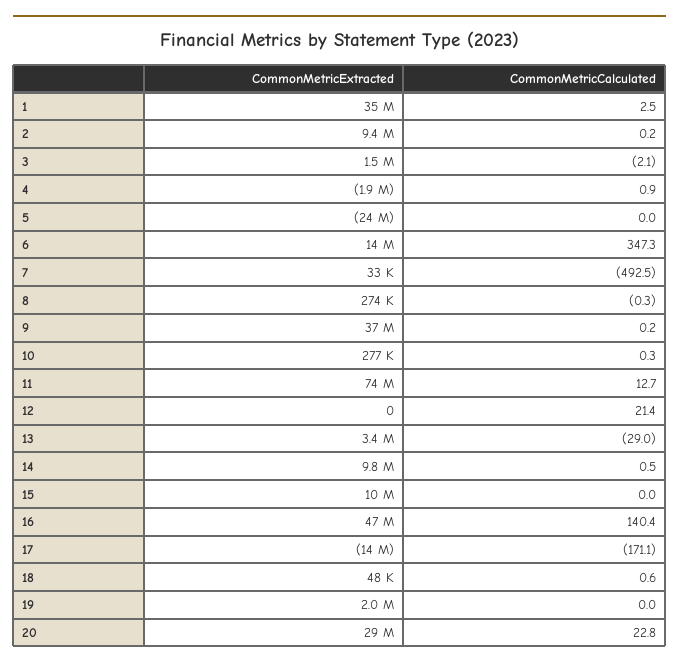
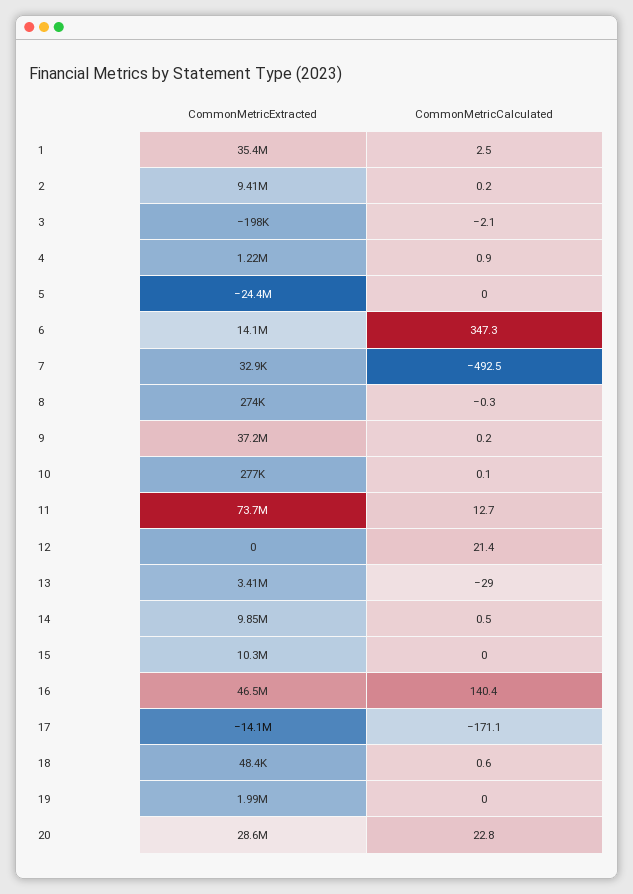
  {
    "CommonMetricExtracted": {
      "1": 35400000,
      "2": 9410000,
-     "3": 1500000,
+     "3": -198000,
-     "4": -1900000,
+     "4": 1220000,
      "5": -24400000,
      "6": 14100000,
      "7": 32900,
      "8": 274000,
      "9": 37200000,
      "10": 277000,
      "11": 73700000,
      "12": 0,
      "13": 3410000,
      "14": 9850000,
      "15": 10300000,
      "16": 46500000,
      "17": -14100000,
      "18": 48400,
      "19": 1990000,
      "20": 28600000
    },
    "CommonMetricCalculated": {
      "1": 2.5,
      "2": 0.2,
      "3": -2.1,
      "4": 0.9,
      "5": 0,
      "6": 347.3,
      "7": -492.5,
      "8": -0.3,
      "9": 0.2,
-     "10": 0.3,
+     "10": 0.1,
      "11": 12.7,
      "12": 21.4,
      "13": -29,
      "14": 0.5,
      "15": 0,
      "16": 140.4,
      "17": -171.1,
      "18": 0.6,
      "19": 0,
      "20": 22.8
    }
  }

